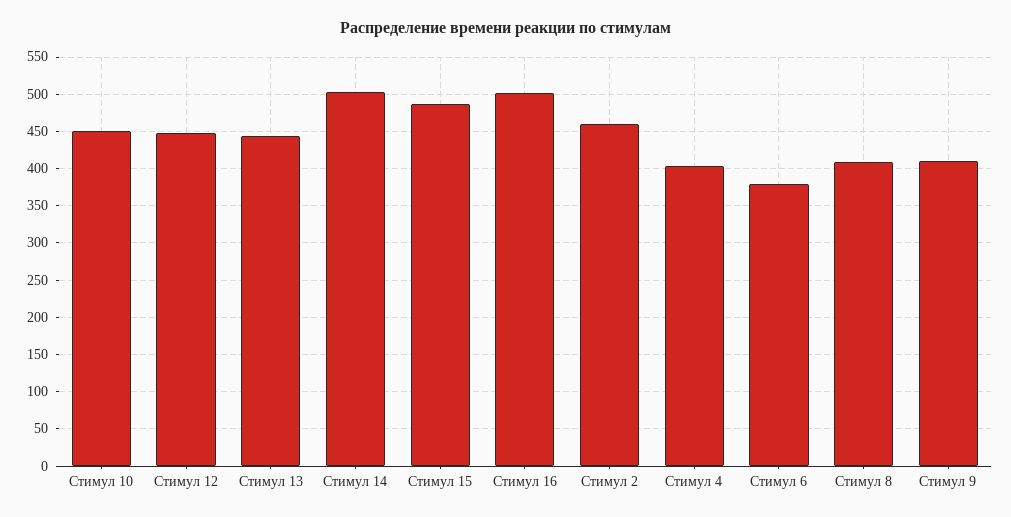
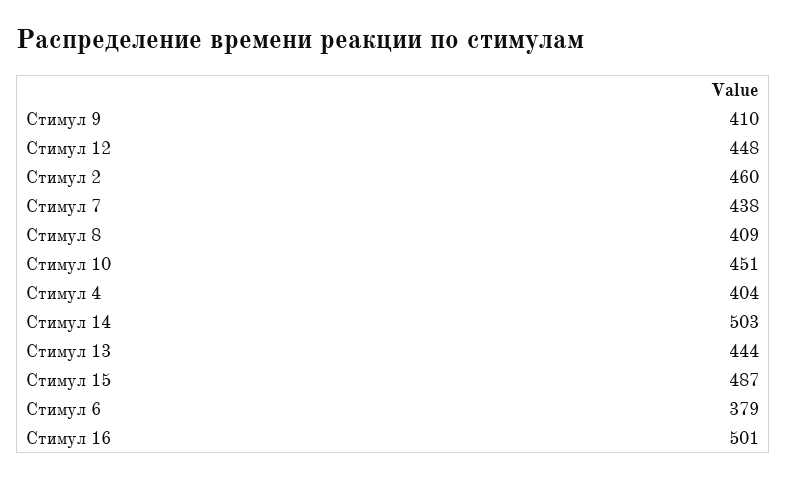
  {
    "Стимул 10": 451,
    "Стимул 12": 448,
    "Стимул 13": 444,
    "Стимул 14": 503,
    "Стимул 15": 487,
    "Стимул 16": 501,
    "Стимул 2": 460,
    "Стимул 4": 404,
    "Стимул 6": 379,
    "Стимул 8": 409,
-   "Стимул 9": 410
+   "Стимул 9": 410,
+   "Стимул 7": 438
  }

